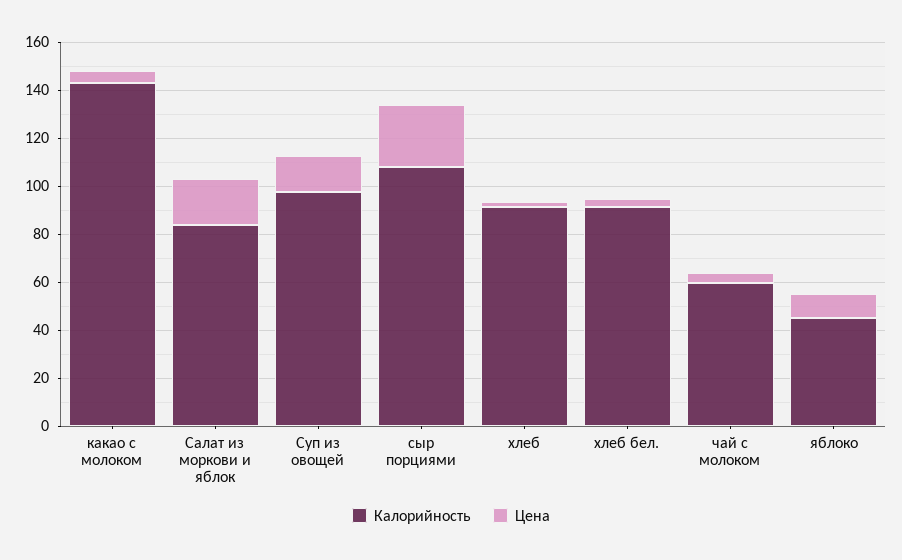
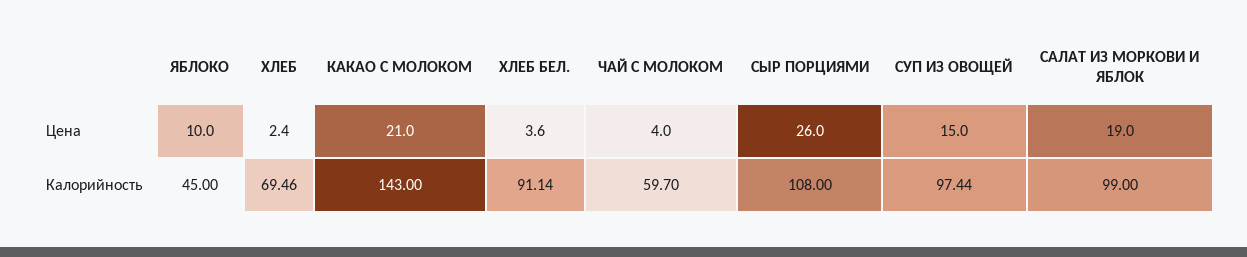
  {
    "Калорийность": {
      "какао с молоком": 143,
-     "Салат из моркови и яблок": 85,
+     "Салат из моркови и яблок": 99,
      "Суп из овощей": 97.44,
      "сыр порциями": 108,
-     "хлеб": 90,
+     "хлеб": 69.46,
      "хлеб бел.": 91.14,
      "чай с молоком": 59.7,
      "яблоко": 45
    },
    "Цена": {
-     "какао с молоком": 5,
+     "какао с молоком": 21,
      "Салат из моркови и яблок": 19,
      "Суп из овощей": 15,
      "сыр порциями": 26,
      "хлеб": 2.4,
      "хлеб бел.": 3.6,
      "чай с молоком": 4,
      "яблоко": 10
    }
  }

